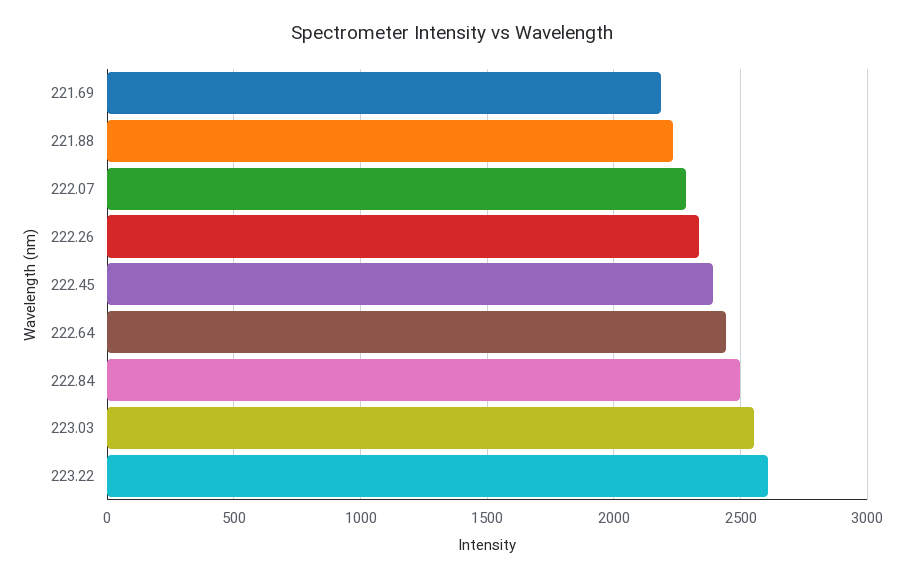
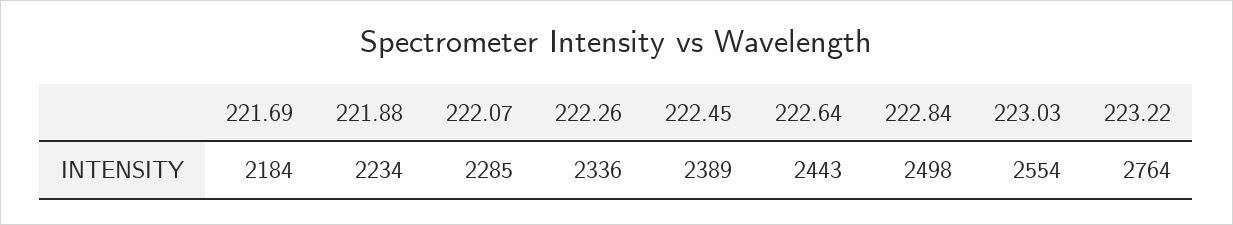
  {
    "221.69": 2184,
    "221.88": 2234,
    "222.07": 2285,
    "222.26": 2336,
    "222.45": 2389,
    "222.64": 2443,
    "222.84": 2498,
    "223.03": 2554,
-   "223.22": 2600
+   "223.22": 2764
  }

